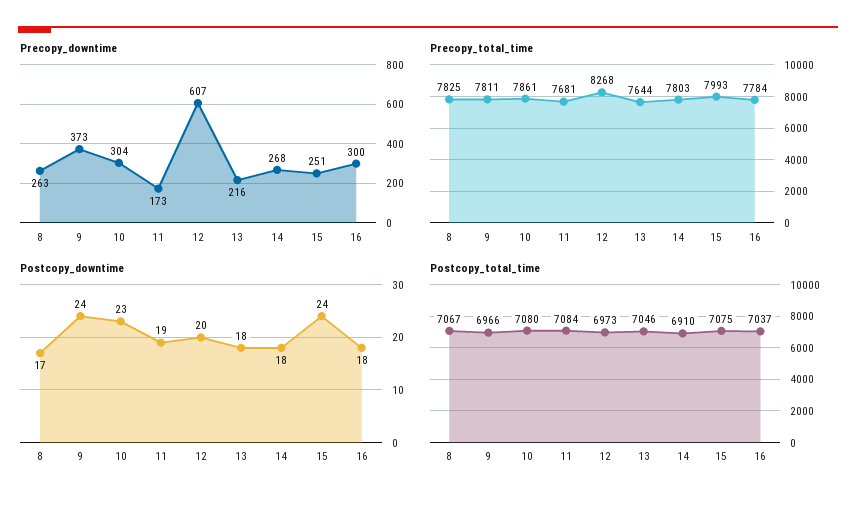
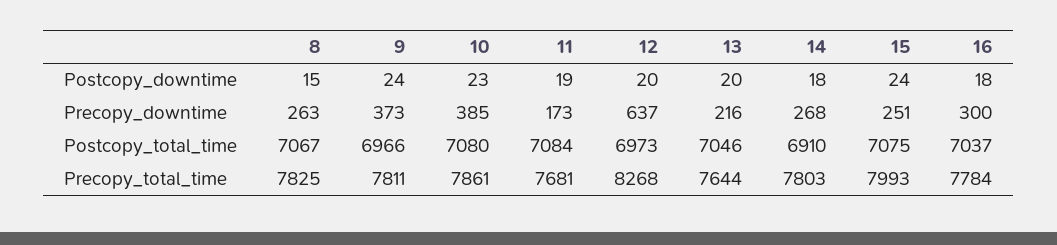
  {
    "Precopy_downtime": {
      "8": 263,
      "9": 373,
-     "10": 304,
+     "10": 385,
      "11": 173,
-     "12": 607,
+     "12": 637,
      "13": 216,
      "14": 268,
      "15": 251,
      "16": 300
    },
    "Precopy_total_time": {
      "8": 7825,
      "9": 7811,
      "10": 7861,
      "11": 7681,
      "12": 8268,
      "13": 7644,
      "14": 7803,
      "15": 7993,
      "16": 7784
    },
    "Postcopy_downtime": {
-     "8": 17,
+     "8": 15,
      "9": 24,
      "10": 23,
      "11": 19,
      "12": 20,
-     "13": 18,
+     "13": 20,
      "14": 18,
      "15": 24,
      "16": 18
    },
    "Postcopy_total_time": {
      "8": 7067,
      "9": 6966,
      "10": 7080,
      "11": 7084,
      "12": 6973,
      "13": 7046,
      "14": 6910,
      "15": 7075,
      "16": 7037
    }
  }

